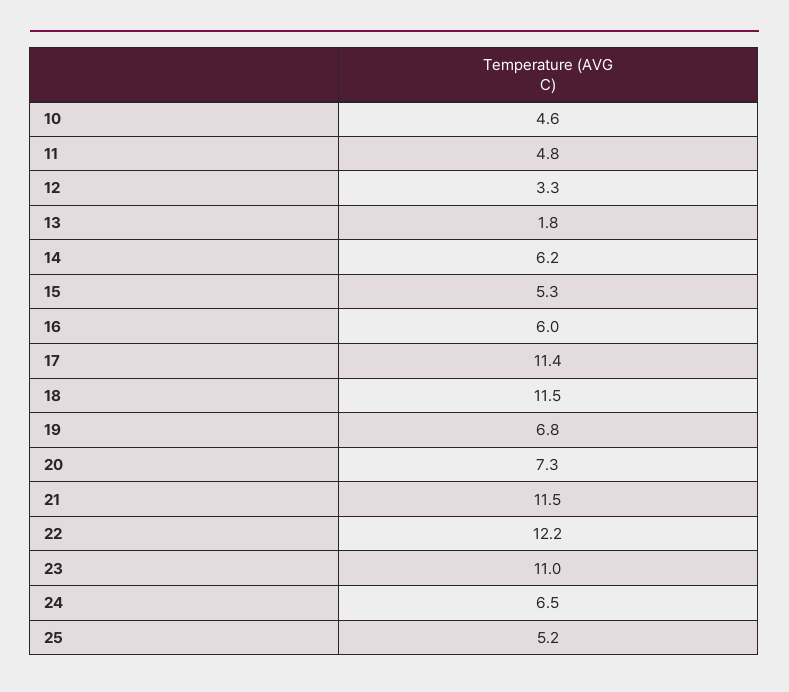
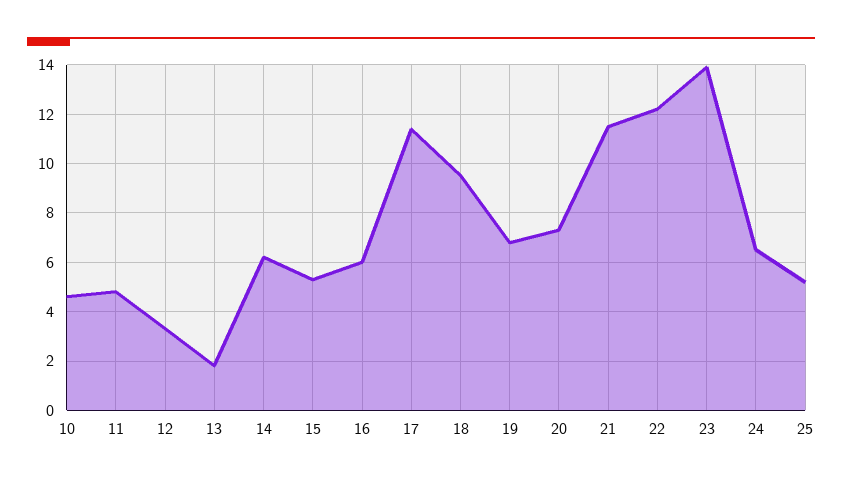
  {
    "10": 4.6,
    "11": 4.8,
    "12": 3.3,
    "13": 1.8,
    "14": 6.2,
    "15": 5.3,
    "16": 6,
    "17": 11.4,
-   "18": 11.5,
+   "18": 9.5,
    "19": 6.8,
    "20": 7.3,
    "21": 11.5,
    "22": 12.2,
-   "23": 11,
+   "23": 14,
    "24": 6.5,
    "25": 5.2
  }

